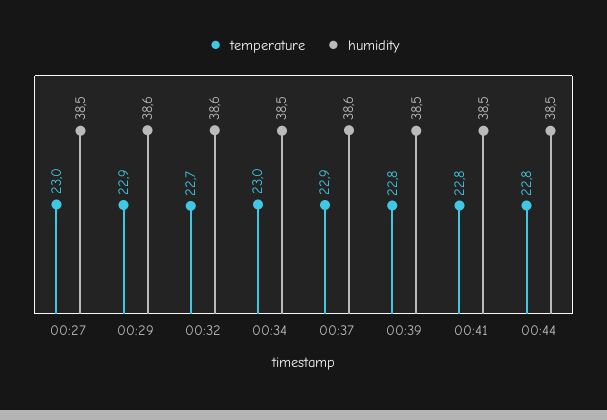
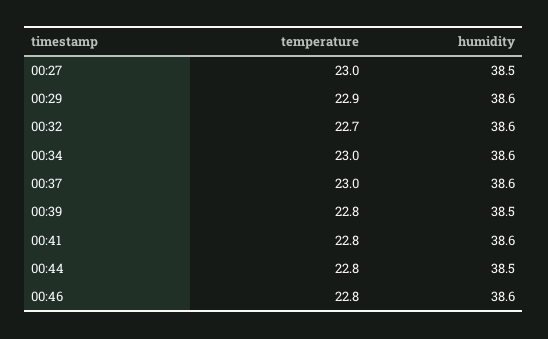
  {
    "temperature": {
      "00:27": 23,
      "00:29": 22.9,
      "00:32": 22.7,
      "00:34": 23,
-     "00:37": 22.9,
+     "00:37": 23,
      "00:39": 22.8,
      "00:41": 22.8,
-     "00:44": 22.8
+     "00:44": 22.8,
+     "00:46": 22.8
    },
    "humidity": {
      "00:27": 38.5,
      "00:29": 38.6,
      "00:32": 38.6,
-     "00:34": 38.5,
+     "00:34": 38.6,
      "00:37": 38.6,
      "00:39": 38.5,
-     "00:41": 38.5,
+     "00:41": 38.6,
-     "00:44": 38.5
+     "00:44": 38.5,
+     "00:46": 38.6
    }
  }

